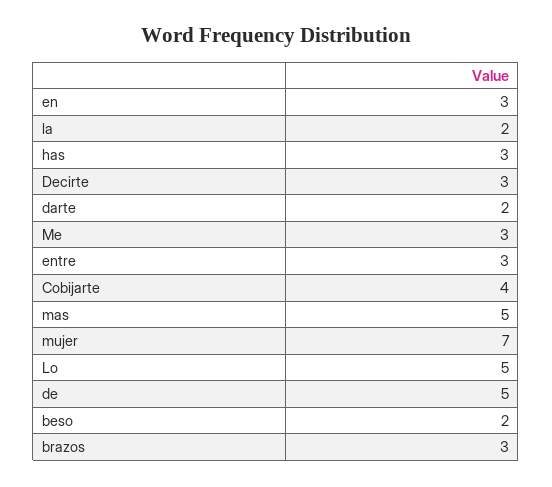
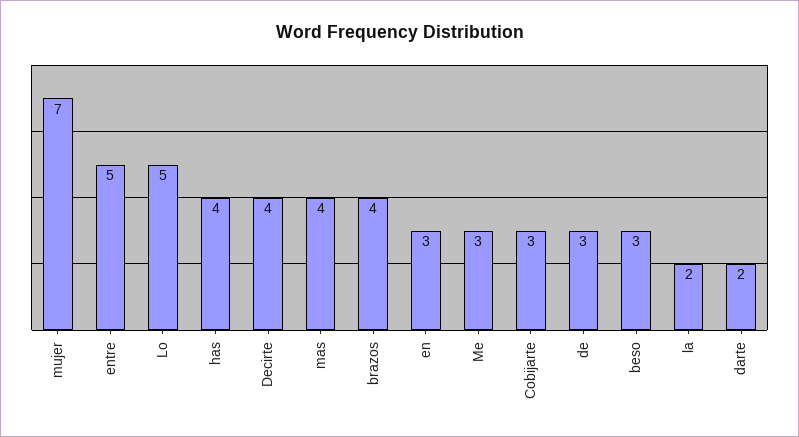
  {
    "en": 3,
    "la": 2,
-   "has": 3,
+   "has": 4,
-   "Decirte": 3,
+   "Decirte": 4,
    "darte": 2,
    "Me": 3,
-   "entre": 3,
+   "entre": 5,
-   "Cobijarte": 4,
+   "Cobijarte": 3,
-   "mas": 5,
+   "mas": 4,
    "mujer": 7,
    "Lo": 5,
-   "de": 5,
+   "de": 3,
-   "beso": 2,
+   "beso": 3,
-   "brazos": 3
+   "brazos": 4
  }

